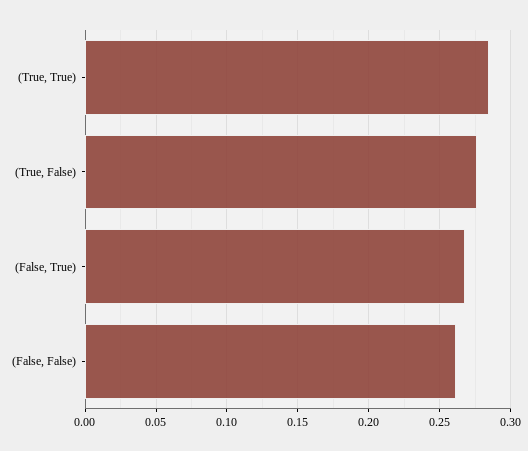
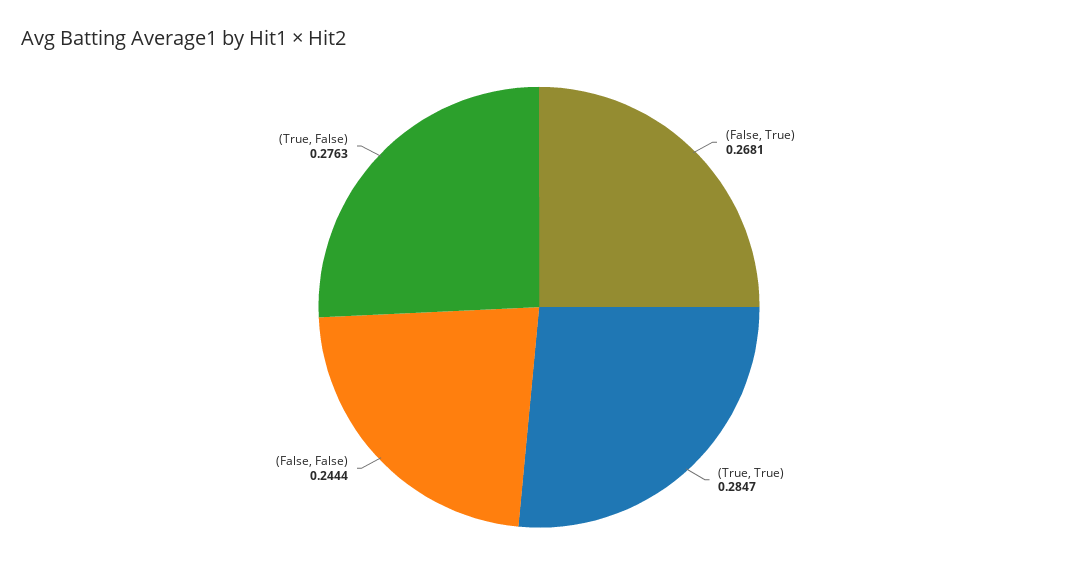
  {
    "(True, True)": 0.2847,
    "(True, False)": 0.2763,
    "(False, True)": 0.2681,
-   "(False, False)": 0.26
+   "(False, False)": 0.2444
  }

